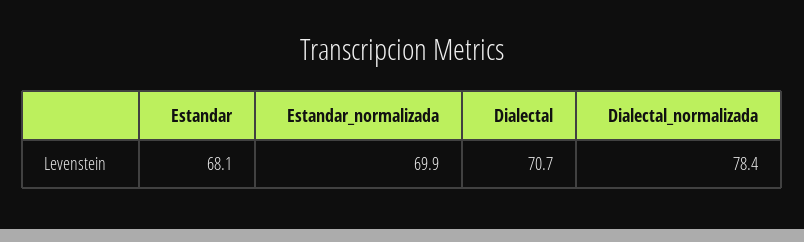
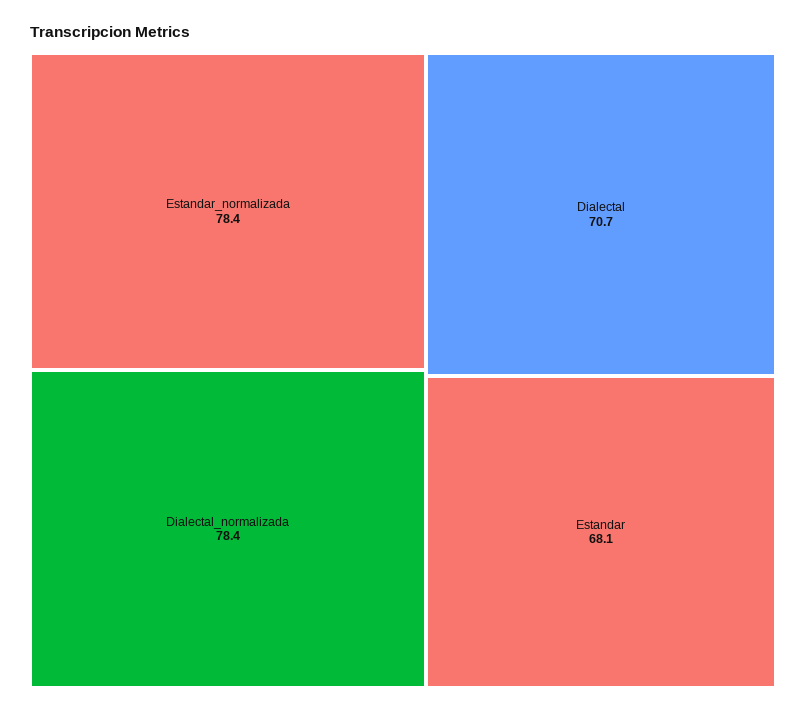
  {
    "Estandar": 68.1,
-   "Estandar_normalizada": 69.9,
+   "Estandar_normalizada": 78.4,
    "Dialectal": 70.7,
    "Dialectal_normalizada": 78.4
  }

